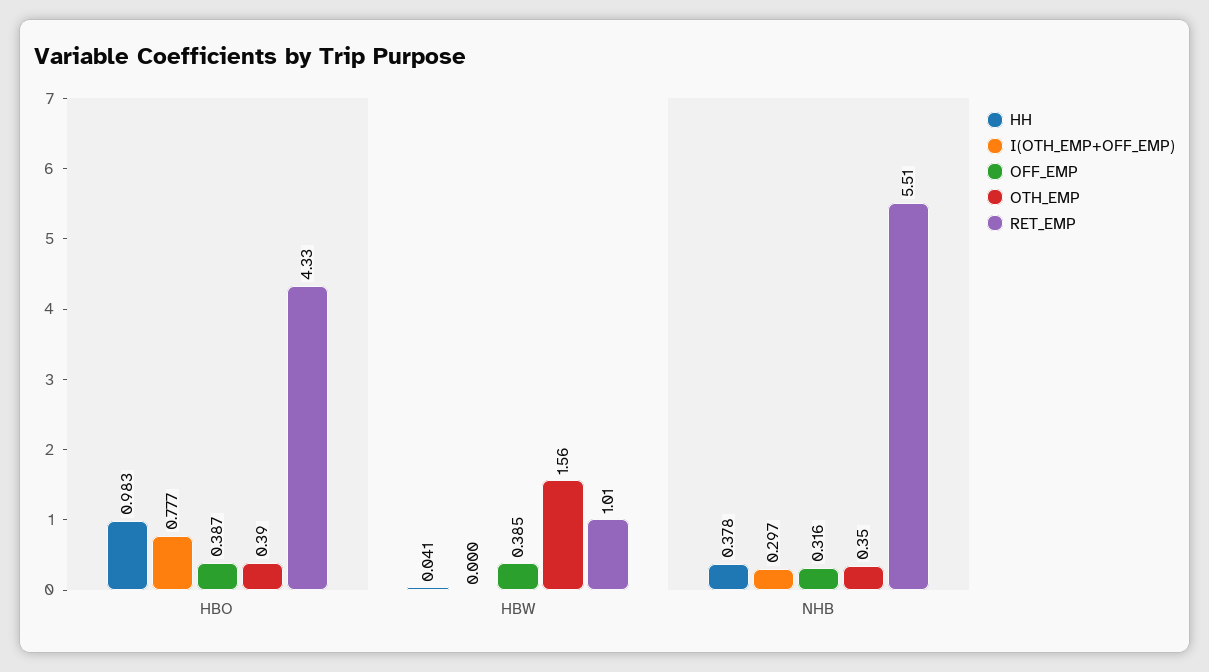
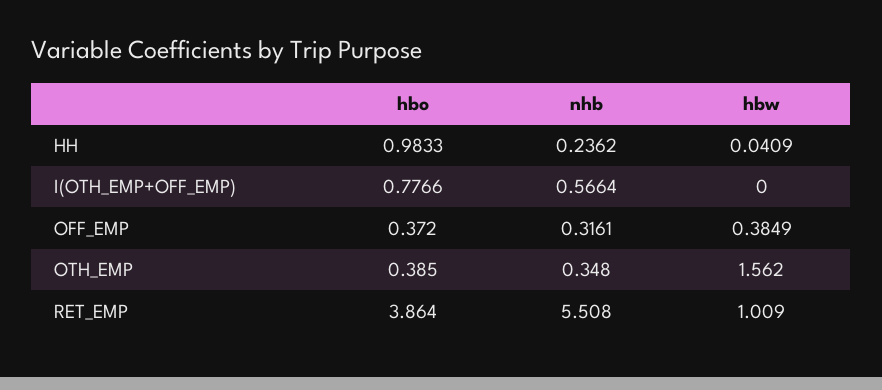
  {
    "HH": {
      "HBO": 0.9833,
      "HBW": 0.0409,
-     "NHB": 0.378
+     "NHB": 0.2362
    },
    "I(OTH_EMP+OFF_EMP)": {
      "HBO": 0.7766,
      "HBW": 0,
-     "NHB": 0.297
+     "NHB": 0.5664
    },
    "OFF_EMP": {
-     "HBO": 0.387,
+     "HBO": 0.372,
      "HBW": 0.3849,
      "NHB": 0.3161
    },
    "OTH_EMP": {
      "HBO": 0.385,
      "HBW": 1.562,
      "NHB": 0.348
    },
    "RET_EMP": {
-     "HBO": 4.33,
+     "HBO": 3.864,
      "HBW": 1.009,
      "NHB": 5.508
    }
  }

